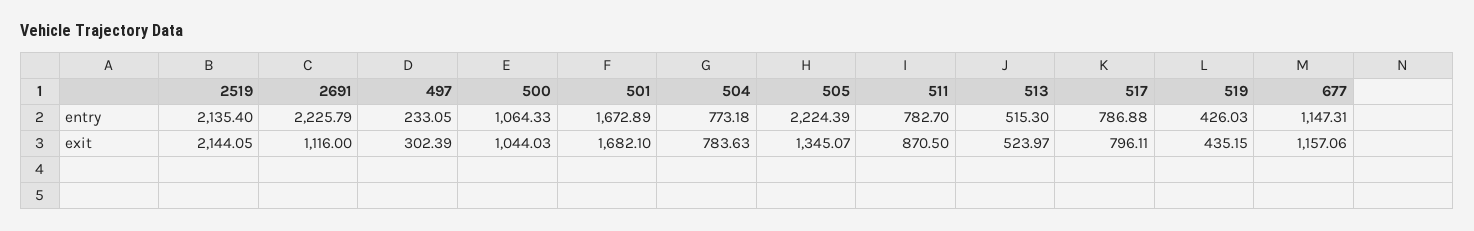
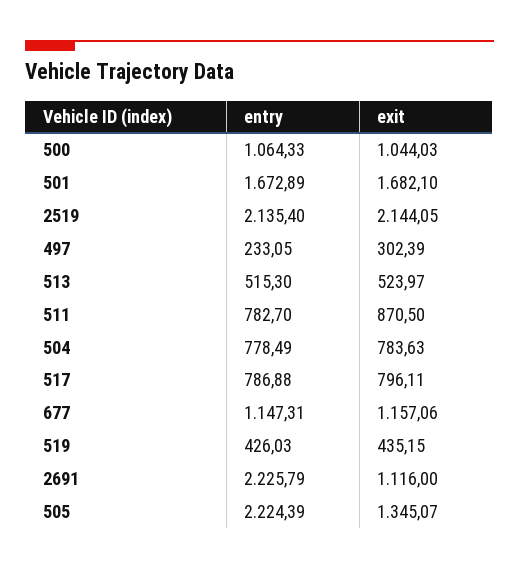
  {
    "2519": {
      "entry": 2135.4,
      "exit": 2144.05
    },
    "2691": {
      "entry": 2225.79,
      "exit": 1116
    },
    "497": {
      "entry": 233.05,
      "exit": 302.39
    },
    "500": {
      "entry": 1064.33,
      "exit": 1044.03
    },
    "501": {
      "entry": 1672.89,
      "exit": 1682.1
    },
    "504": {
-     "entry": 773.18,
+     "entry": 778.49,
      "exit": 783.63
    },
    "505": {
      "entry": 2224.39,
      "exit": 1345.07
    },
    "511": {
      "entry": 782.7,
      "exit": 870.5
    },
    "513": {
      "entry": 515.3,
      "exit": 523.97
    },
    "517": {
      "entry": 786.88,
      "exit": 796.11
    },
    "519": {
      "entry": 426.03,
      "exit": 435.15
    },
    "677": {
      "entry": 1147.31,
      "exit": 1157.06
    }
  }

